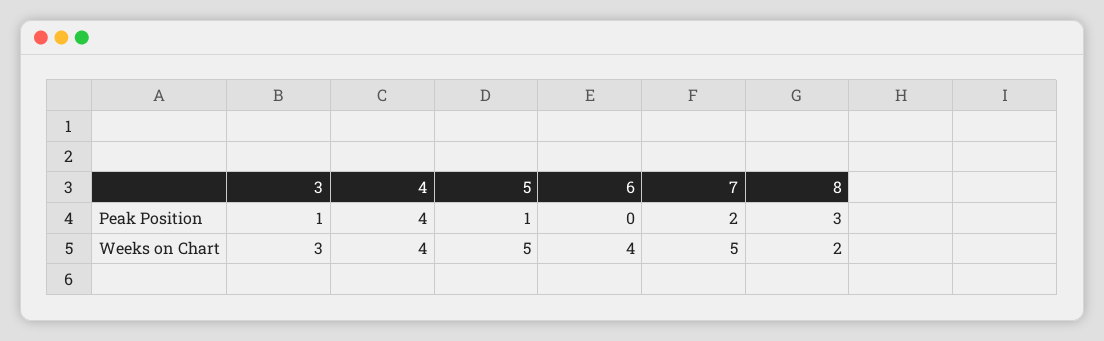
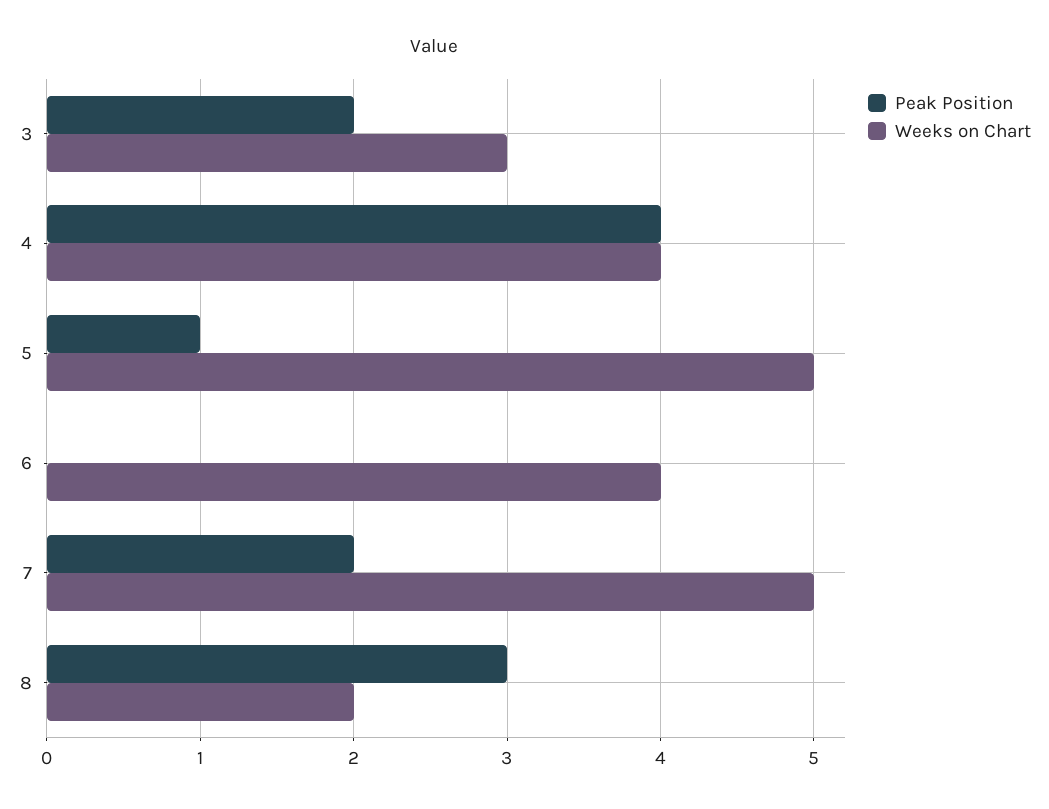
  {
    "Peak Position": {
-     "3": 1,
+     "3": 2,
      "4": 4,
      "5": 1,
      "6": 0,
      "7": 2,
      "8": 3
    },
    "Weeks on Chart": {
      "3": 3,
      "4": 4,
      "5": 5,
      "6": 4,
      "7": 5,
      "8": 2
    }
  }

